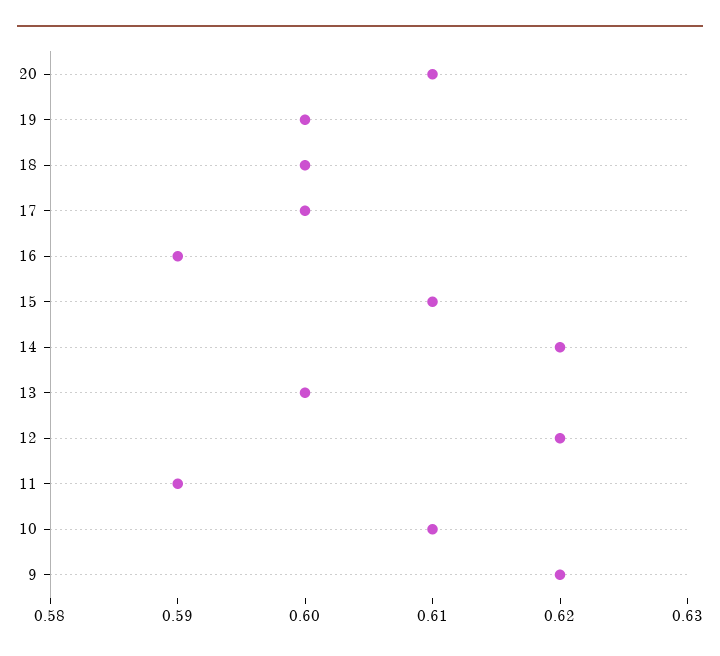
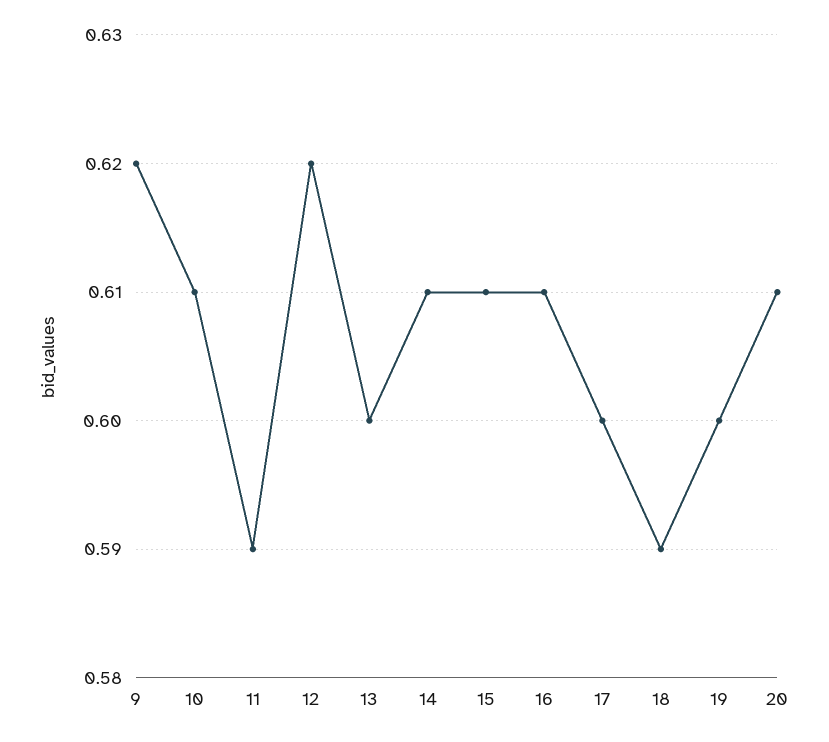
  {
    "20": 0.61,
    "19": 0.6,
-   "18": 0.6,
+   "18": 0.59,
    "17": 0.6,
-   "16": 0.59,
+   "16": 0.61,
    "15": 0.61,
-   "14": 0.62,
+   "14": 0.61,
    "13": 0.6,
    "12": 0.62,
    "11": 0.59,
    "10": 0.61,
    "9": 0.62
  }

